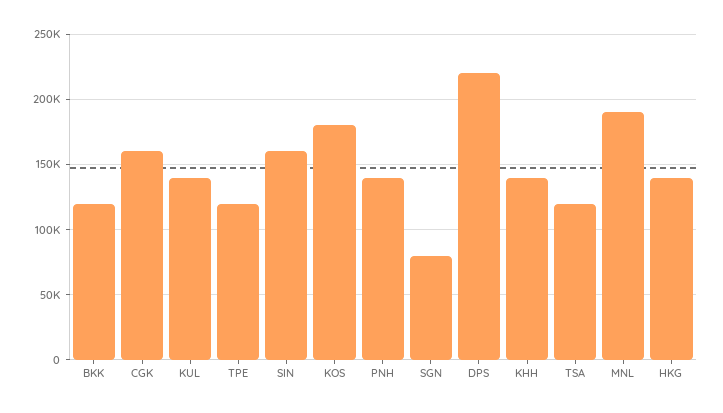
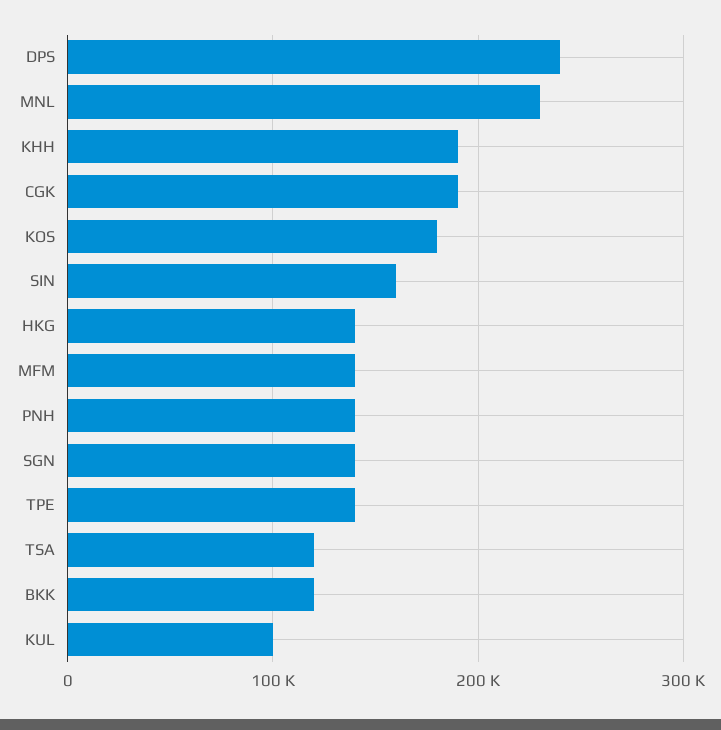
  {
    "BKK": 120000,
-   "CGK": 160000,
+   "CGK": 190000,
-   "KUL": 140000,
+   "KUL": 100000,
-   "TPE": 120000,
+   "TPE": 140000,
    "SIN": 160000,
    "KOS": 180000,
    "PNH": 140000,
-   "SGN": 80000,
+   "SGN": 140000,
-   "DPS": 220000,
+   "DPS": 240000,
-   "KHH": 140000,
+   "KHH": 190000,
    "TSA": 120000,
-   "MNL": 190000,
+   "MNL": 230000,
-   "HKG": 140000
+   "HKG": 140000,
+   "MFM": 140000
  }

